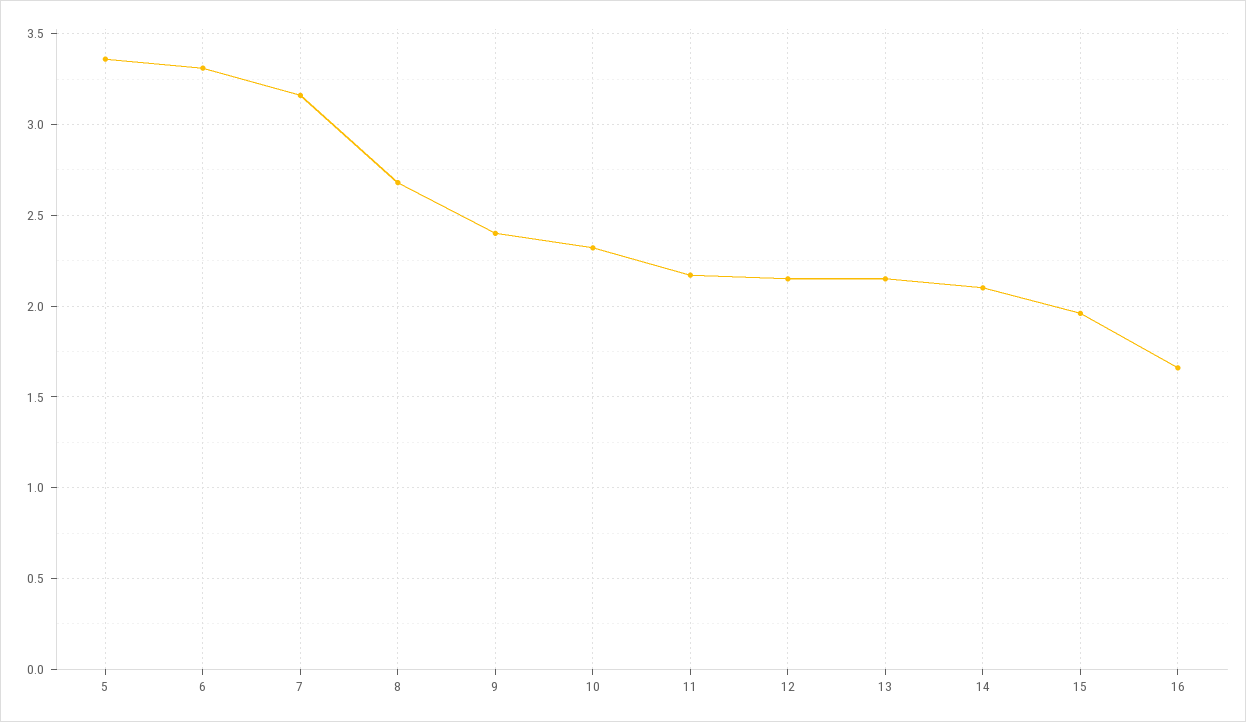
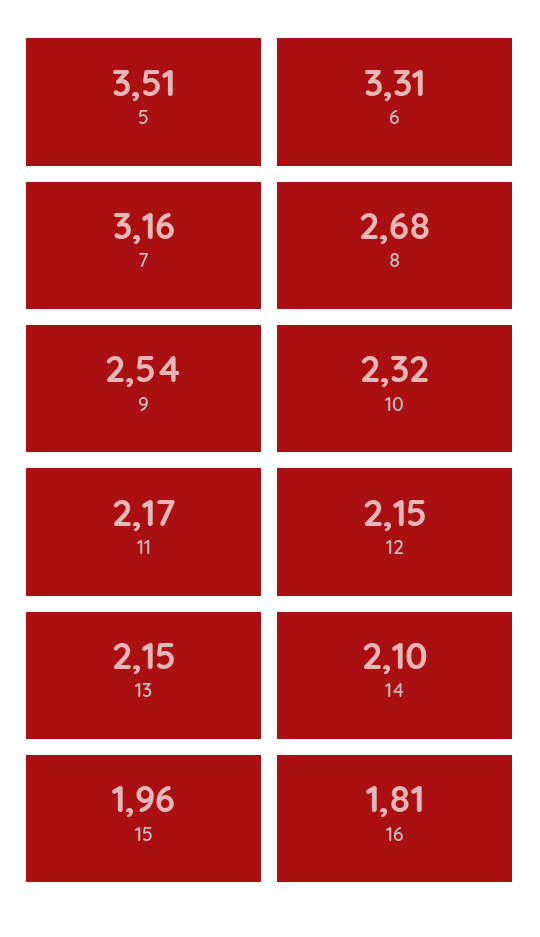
  {
-   "5": 3.35,
+   "5": 3.51,
    "6": 3.31,
    "7": 3.16,
    "8": 2.68,
-   "9": 2.4,
+   "9": 2.54,
    "10": 2.32,
    "11": 2.17,
    "12": 2.15,
    "13": 2.15,
    "14": 2.1,
    "15": 1.96,
-   "16": 1.65
+   "16": 1.81
  }

